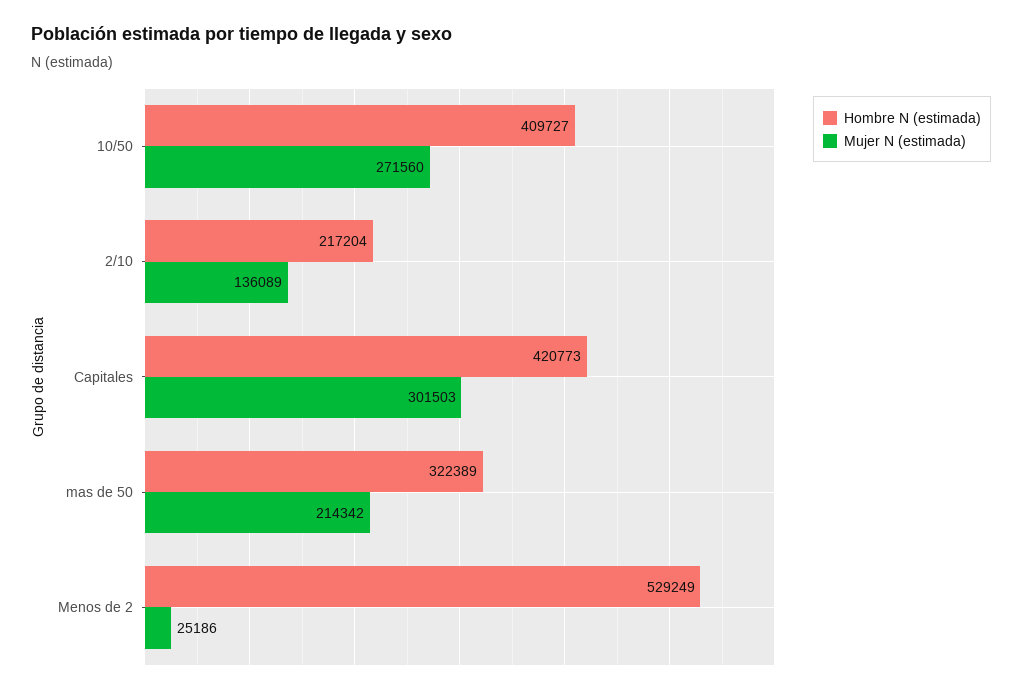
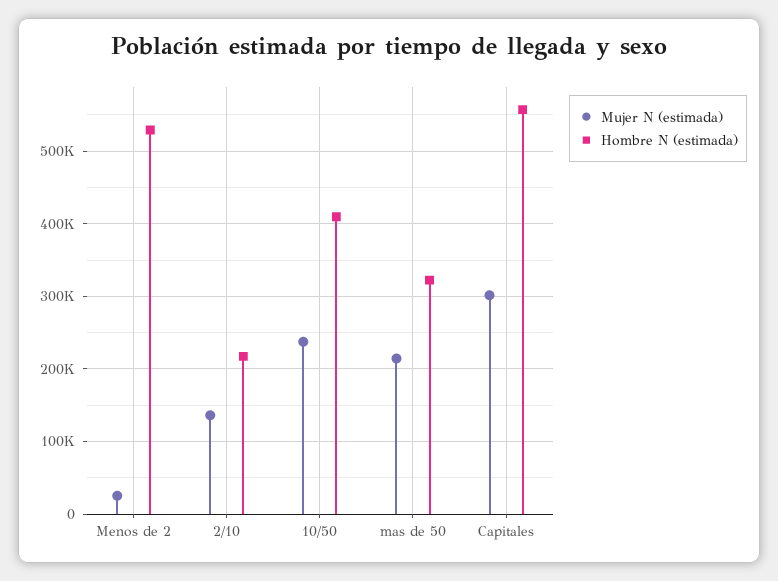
  {
    "Hombre N (estimada)": {
      "10/50": 409727,
      "2/10": 217204,
-     "Capitales": 420773,
+     "Capitales": 560000,
      "mas de 50": 322389,
      "Menos de 2": 529249
    },
    "Mujer N (estimada)": {
-     "10/50": 271560,
+     "10/50": 240000,
      "2/10": 136089,
      "Capitales": 301503,
      "mas de 50": 214342,
      "Menos de 2": 25186
    }
  }

